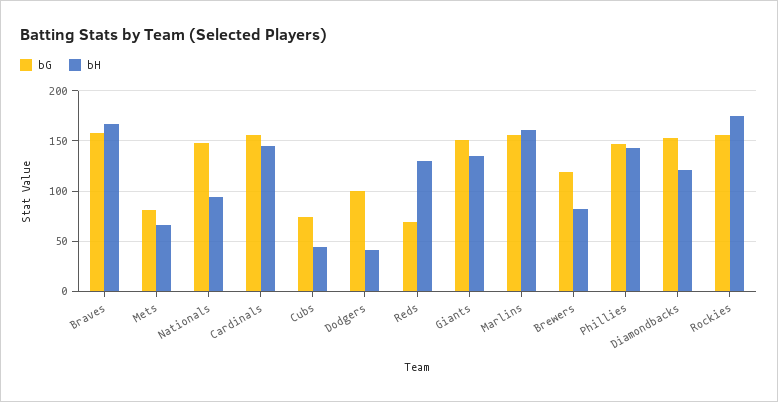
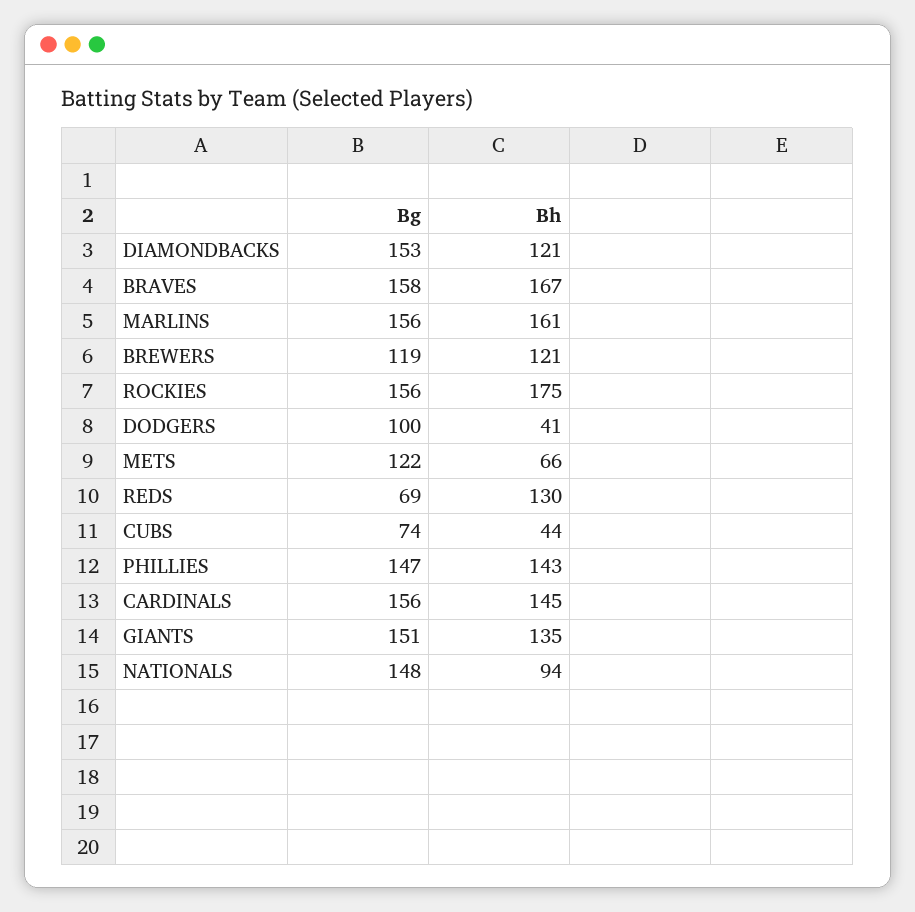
  {
    "bG": {
      "Braves": 158,
-     "Mets": 80,
+     "Mets": 122,
      "Nationals": 148,
      "Cardinals": 156,
      "Cubs": 74,
      "Dodgers": 100,
      "Reds": 69,
      "Giants": 151,
      "Marlins": 156,
      "Brewers": 119,
      "Phillies": 147,
      "Diamondbacks": 153,
      "Rockies": 156
    },
    "bH": {
      "Braves": 167,
      "Mets": 66,
      "Nationals": 94,
      "Cardinals": 145,
      "Cubs": 44,
      "Dodgers": 41,
      "Reds": 130,
      "Giants": 135,
      "Marlins": 161,
-     "Brewers": 80,
+     "Brewers": 121,
      "Phillies": 143,
      "Diamondbacks": 121,
      "Rockies": 175
    }
  }

